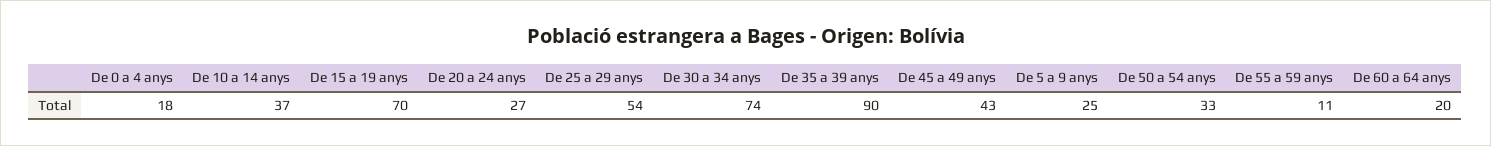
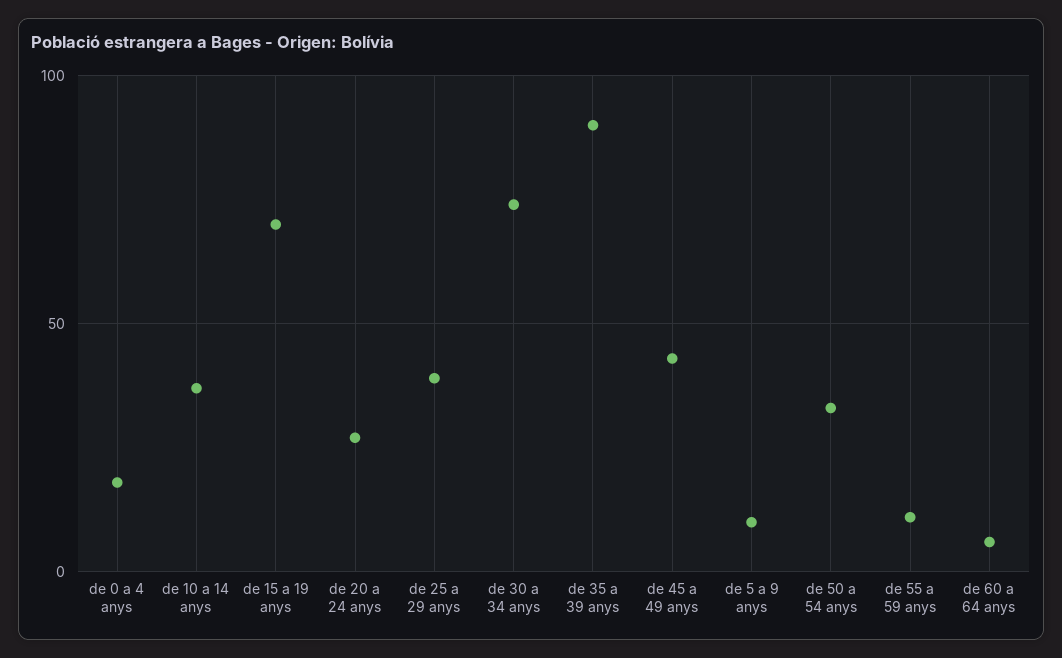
  {
    "De 0 a 4 anys": 18,
    "De 10 a 14 anys": 37,
    "De 15 a 19 anys": 70,
    "De 20 a 24 anys": 27,
-   "De 25 a 29 anys": 54,
+   "De 25 a 29 anys": 40,
    "De 30 a 34 anys": 74,
    "De 35 a 39 anys": 90,
    "De 45 a 49 anys": 43,
-   "De 5 a 9 anys": 25,
+   "De 5 a 9 anys": 10,
    "De 50 a 54 anys": 33,
    "De 55 a 59 anys": 11,
-   "De 60 a 64 anys": 20
+   "De 60 a 64 anys": 5
  }

